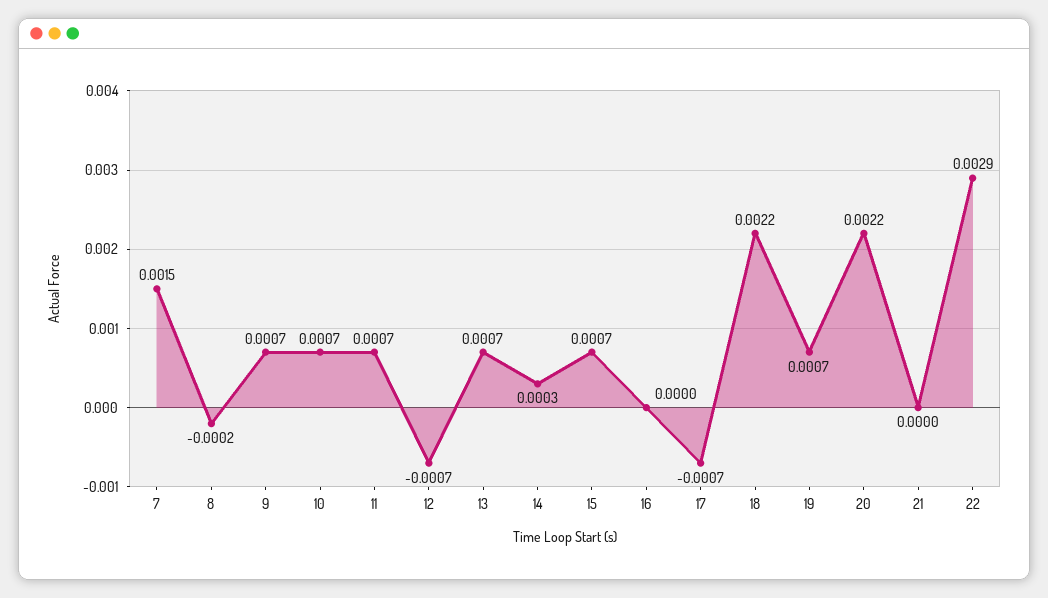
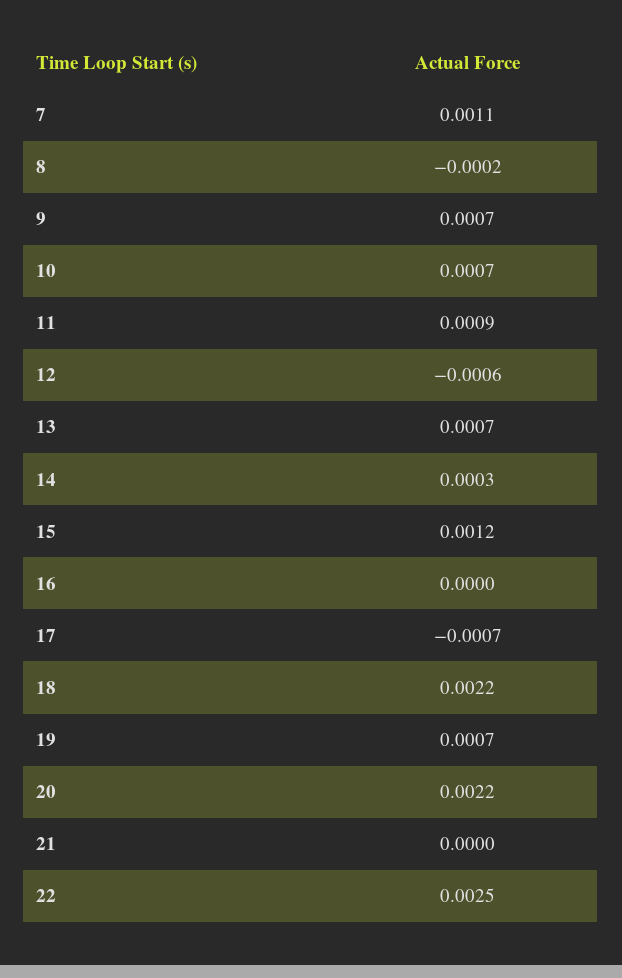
  {
-   "7": 0.0015,
+   "7": 0.0011,
    "8": -0.0002,
    "9": 0.0007,
    "10": 0.0007,
-   "11": 0.0007,
+   "11": 0.0009,
-   "12": -0.0007,
+   "12": -0.0006,
    "13": 0.0007,
    "14": 0.0003,
-   "15": 0.0007,
+   "15": 0.0012,
    "16": 0,
    "17": -0.0007,
    "18": 0.0022,
    "19": 0.0007,
    "20": 0.0022,
    "21": 0,
-   "22": 0.0029
+   "22": 0.0025
  }

